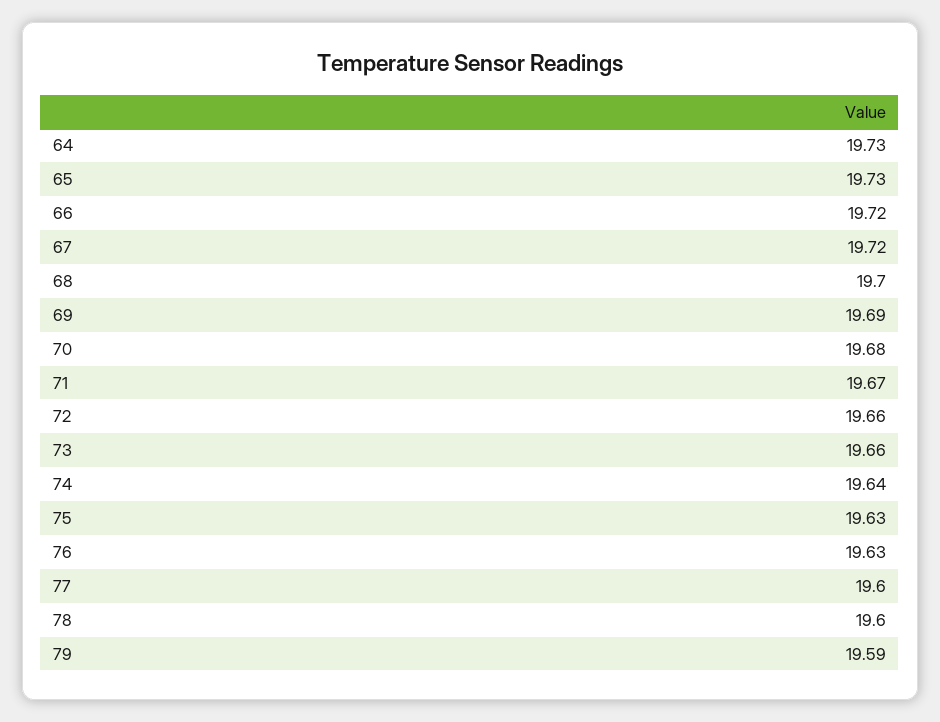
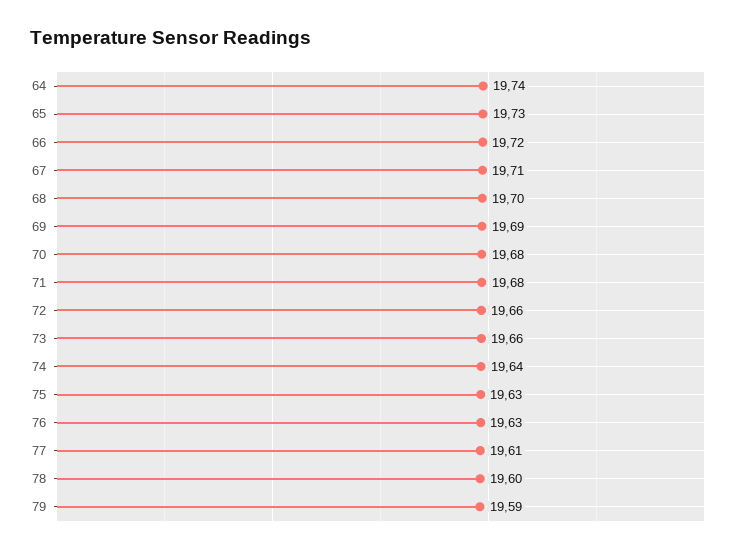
  {
-   "64": 19.73,
+   "64": 19.74,
    "65": 19.73,
    "66": 19.72,
-   "67": 19.72,
+   "67": 19.71,
    "68": 19.7,
    "69": 19.69,
    "70": 19.68,
-   "71": 19.67,
+   "71": 19.68,
    "72": 19.66,
    "73": 19.66,
    "74": 19.64,
    "75": 19.63,
    "76": 19.63,
-   "77": 19.6,
+   "77": 19.61,
    "78": 19.6,
    "79": 19.59
  }

